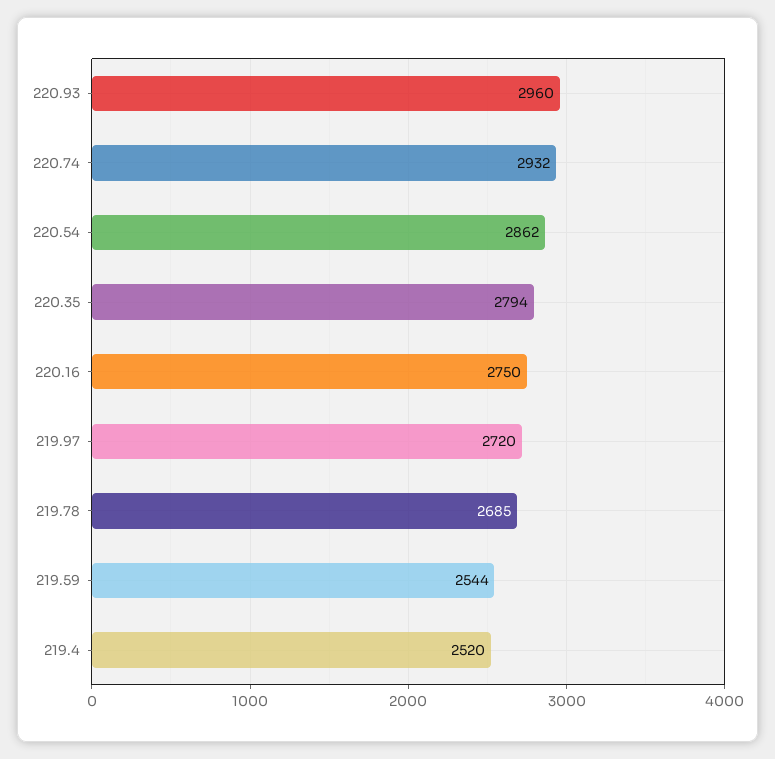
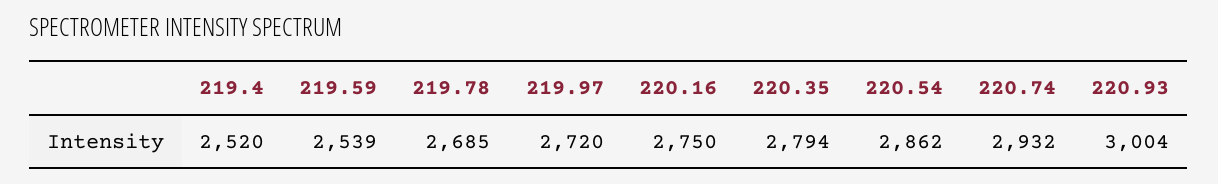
  {
-   "220.93": 2960,
+   "220.93": 3004,
    "220.74": 2932,
    "220.54": 2862,
    "220.35": 2794,
    "220.16": 2750,
    "219.97": 2720,
    "219.78": 2685,
-   "219.59": 2544,
+   "219.59": 2539,
    "219.4": 2520
  }

